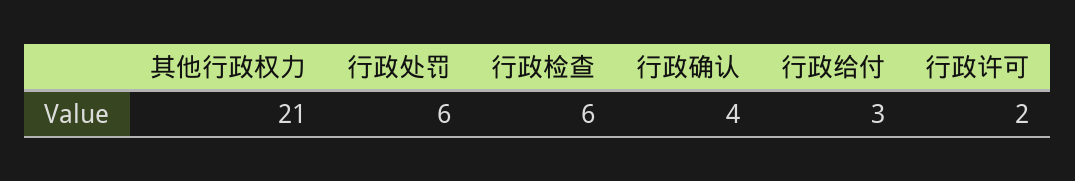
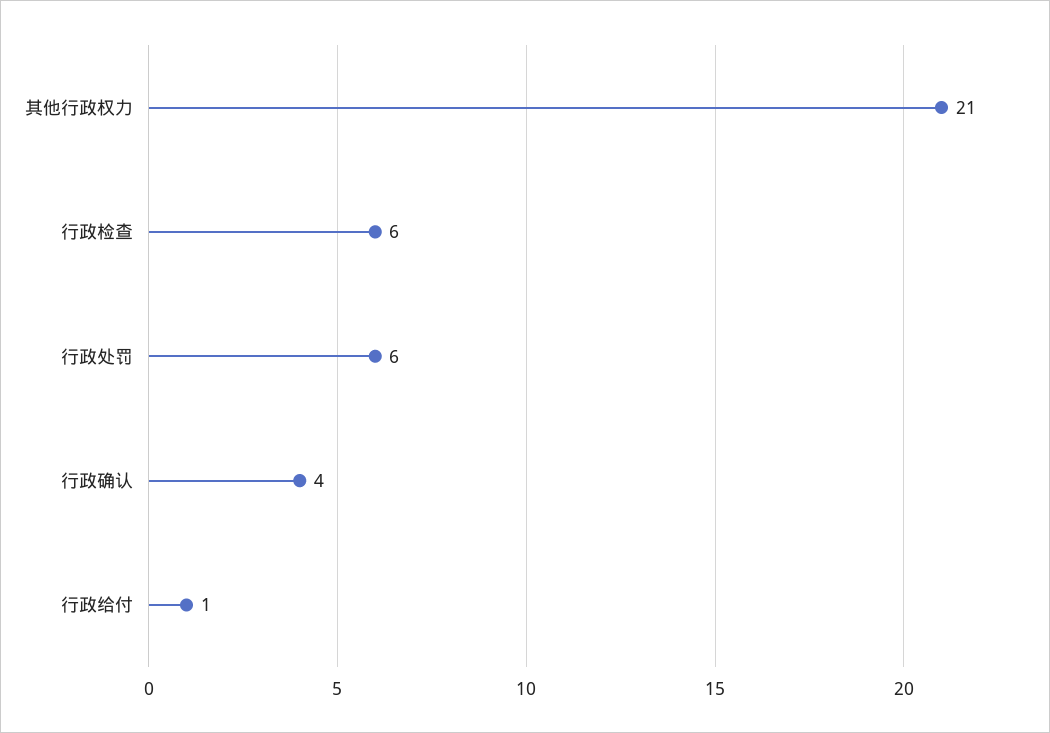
  {
    "其他行政权力": 21,
    "行政处罚": 6,
    "行政检查": 6,
    "行政确认": 4,
-   "行政给付": 3,
+   "行政给付": 1
-   "行政许可": 2
  }

